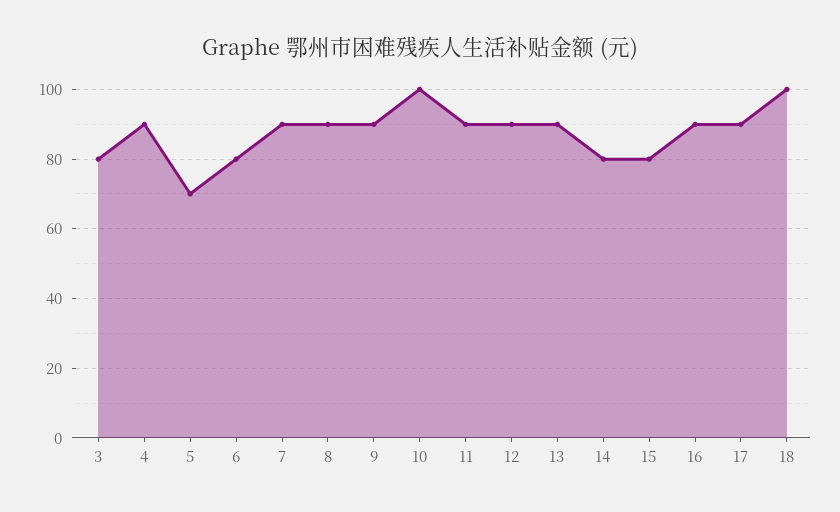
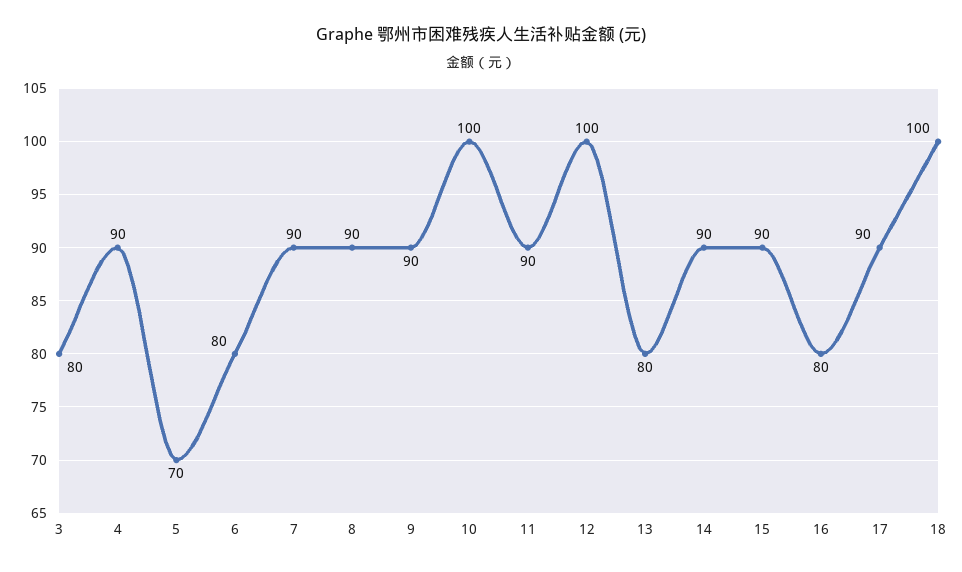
  {
    "3": 80,
    "4": 90,
    "5": 70,
    "6": 80,
    "7": 90,
    "8": 90,
    "9": 90,
    "10": 100,
    "11": 90,
-   "12": 90,
+   "12": 100,
-   "13": 90,
+   "13": 80,
-   "14": 80,
+   "14": 90,
-   "15": 80,
+   "15": 90,
-   "16": 90,
+   "16": 80,
    "17": 90,
    "18": 100
  }

